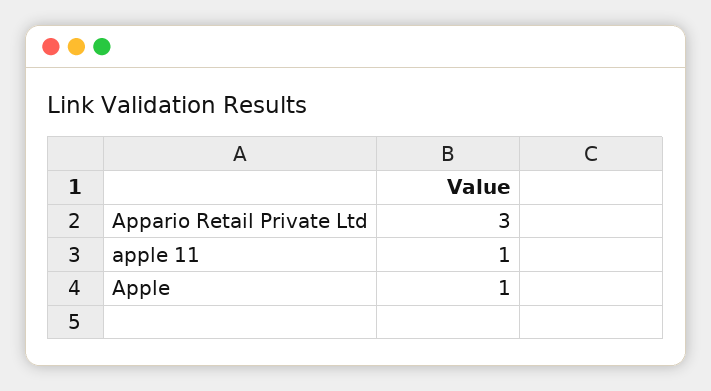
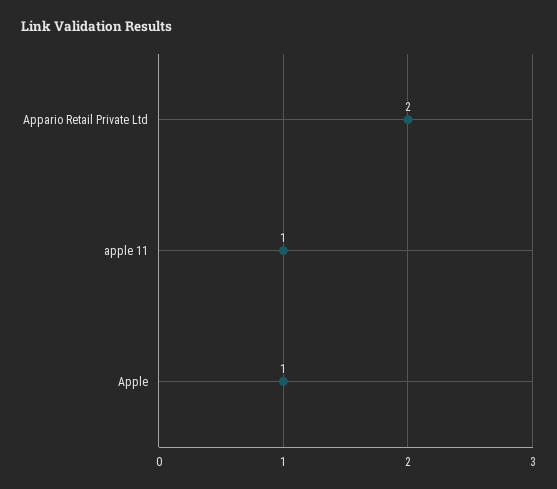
  {
-   "Appario Retail Private Ltd": 3,
+   "Appario Retail Private Ltd": 2,
    "apple 11": 1,
    "Apple": 1
  }

